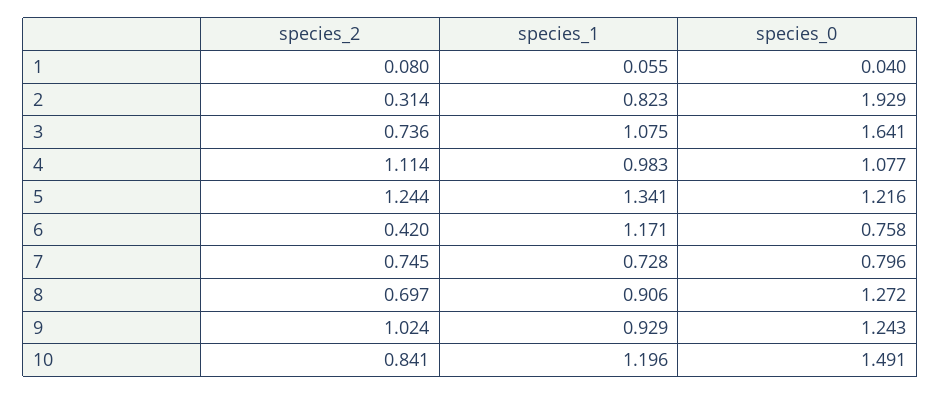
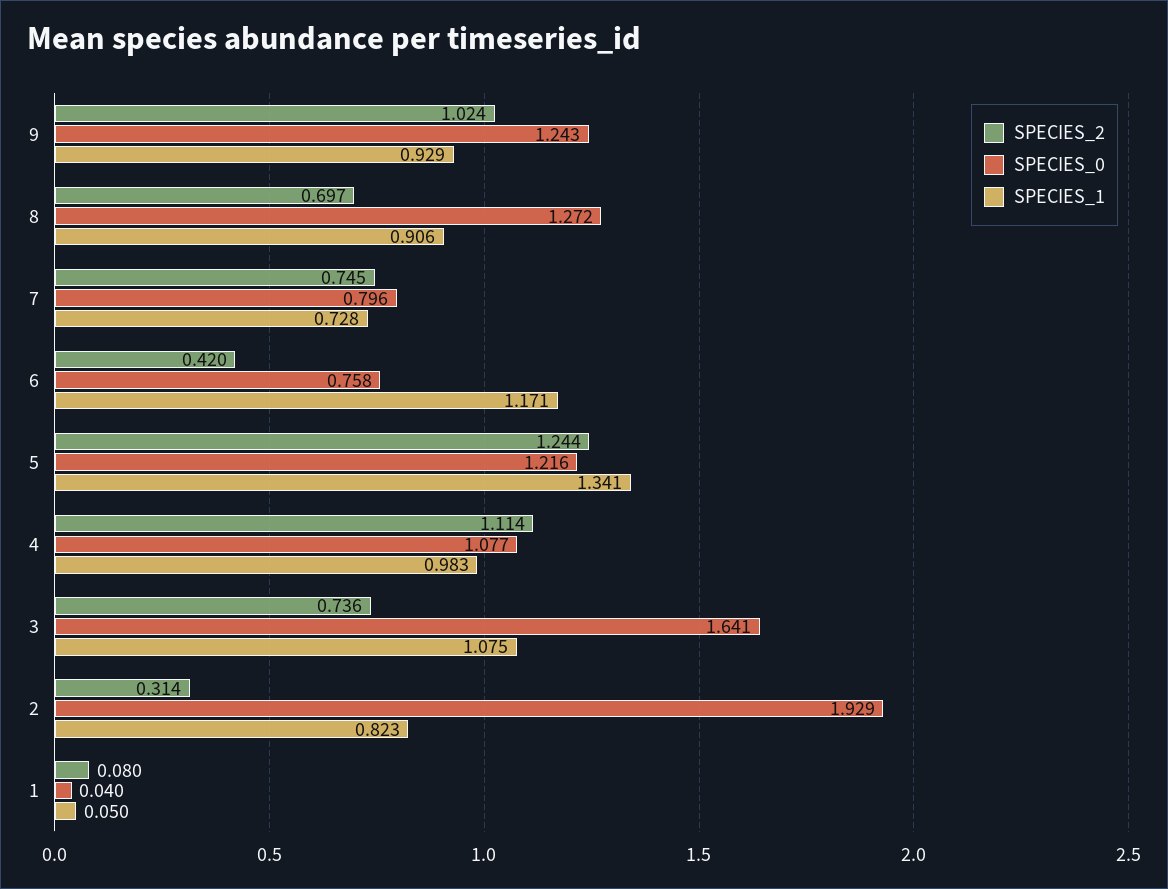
  {
    "species_2": {
      "1": 0.08,
      "2": 0.314,
      "3": 0.736,
      "4": 1.114,
      "5": 1.244,
      "6": 0.42,
      "7": 0.745,
      "8": 0.697,
-     "9": 1.024,
+     "9": 1.024
-     "10": 0.841
    },
    "species_1": {
-     "1": 0.055,
+     "1": 0.05,
      "2": 0.823,
      "3": 1.075,
      "4": 0.983,
      "5": 1.341,
      "6": 1.171,
      "7": 0.728,
      "8": 0.906,
-     "9": 0.929,
+     "9": 0.929
-     "10": 1.196
    },
    "species_0": {
      "1": 0.04,
      "2": 1.929,
      "3": 1.641,
      "4": 1.077,
      "5": 1.216,
      "6": 0.758,
      "7": 0.796,
      "8": 1.272,
-     "9": 1.243,
+     "9": 1.243
-     "10": 1.491
    }
  }

